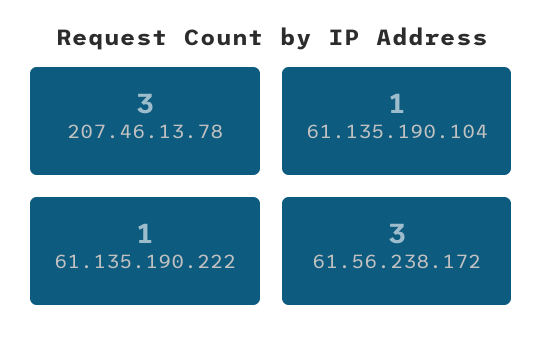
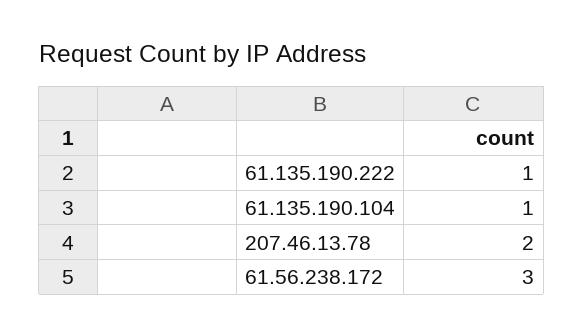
  {
-   "207.46.13.78": 3,
+   "207.46.13.78": 2,
    "61.135.190.104": 1,
    "61.135.190.222": 1,
    "61.56.238.172": 3
  }

